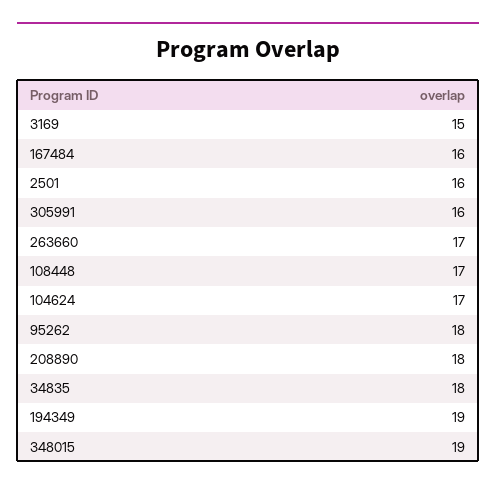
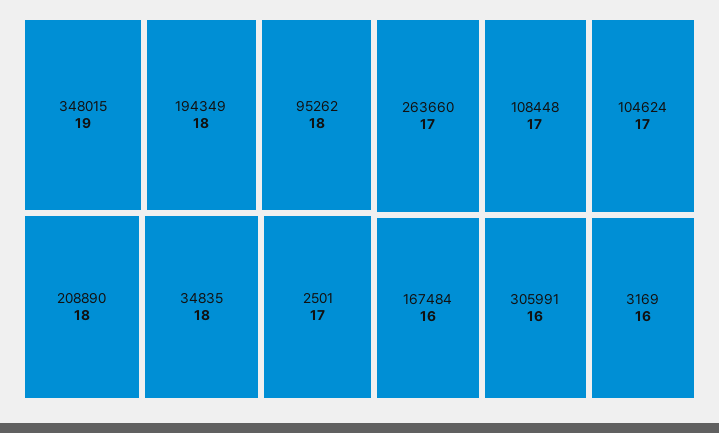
  {
-   "3169": 15,
+   "3169": 16,
    "167484": 16,
-   "2501": 16,
+   "2501": 17,
    "305991": 16,
    "263660": 17,
    "108448": 17,
    "104624": 17,
    "95262": 18,
    "208890": 18,
    "34835": 18,
-   "194349": 19,
+   "194349": 18,
    "348015": 19
  }

